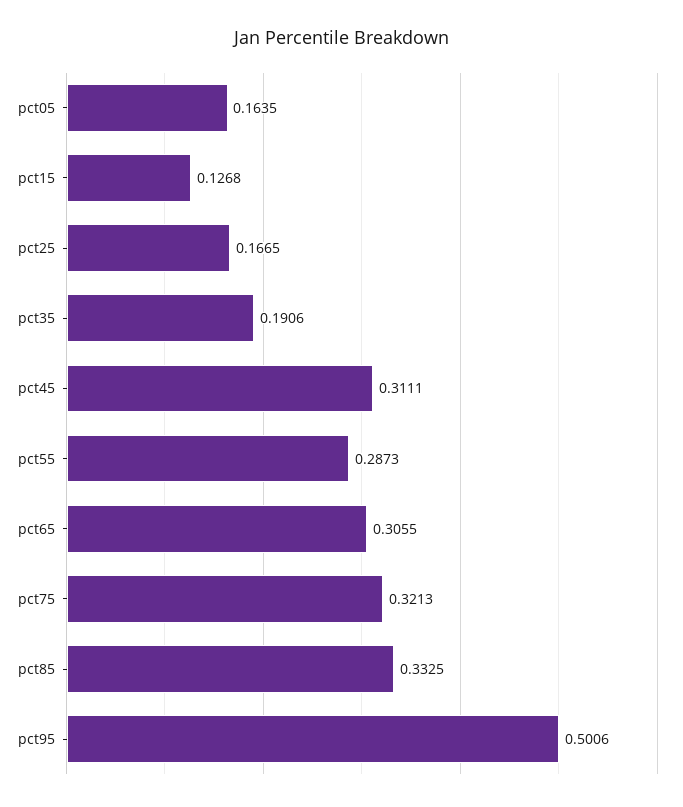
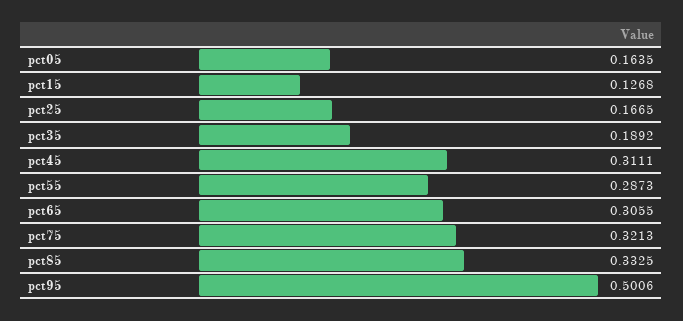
  {
    "pct05": 0.1635,
    "pct15": 0.1268,
    "pct25": 0.1665,
-   "pct35": 0.1906,
+   "pct35": 0.1892,
    "pct45": 0.3111,
    "pct55": 0.2873,
    "pct65": 0.3055,
    "pct75": 0.3213,
    "pct85": 0.3325,
    "pct95": 0.5006
  }

